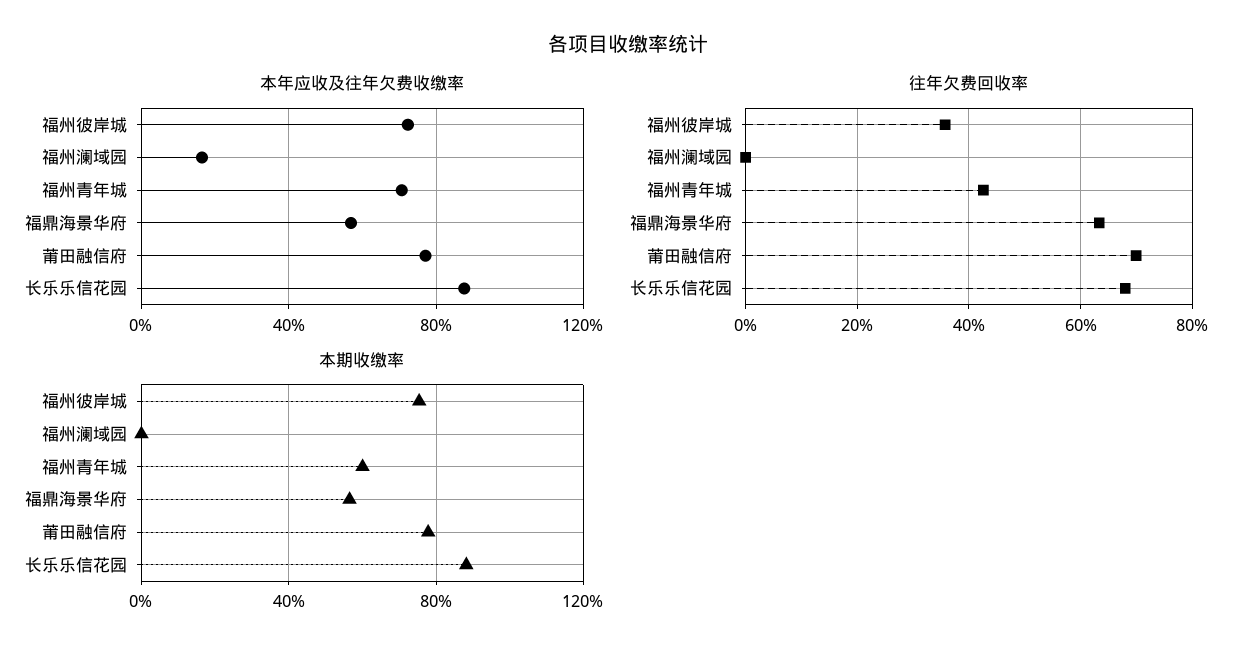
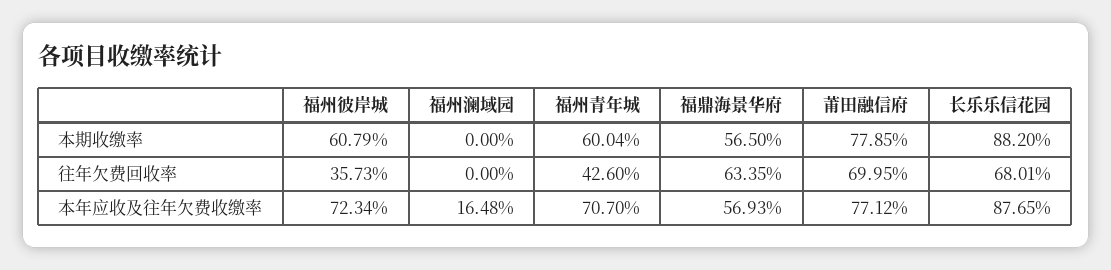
  {
    "本年应收及往年欠费收缴率": {
      "福州彼岸城": 72.34,
      "福州澜域园": 16.48,
      "福州青年城": 70.7,
      "福鼎海景华府": 56.93,
      "莆田融信府": 77.12,
      "长乐乐信花园": 87.65
    },
    "往年欠费回收率": {
      "福州彼岸城": 35.73,
      "福州澜域园": 0,
      "福州青年城": 42.6,
      "福鼎海景华府": 63.35,
      "莆田融信府": 69.95,
      "长乐乐信花园": 68.01
    },
    "本期收缴率": {
-     "福州彼岸城": 75,
+     "福州彼岸城": 60.79,
      "福州澜域园": 0,
      "福州青年城": 60.04,
      "福鼎海景华府": 56.5,
      "莆田融信府": 77.85,
      "长乐乐信花园": 88.2
    }
  }

